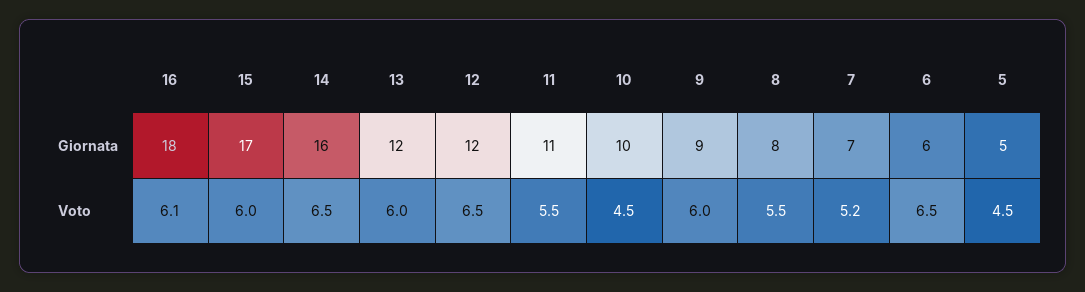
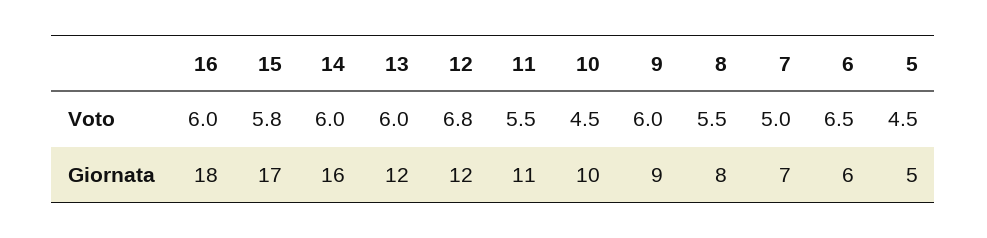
  {
    "16": {
      "Giornata": 18,
-     "Voto": 6.1
+     "Voto": 6
    },
    "15": {
      "Giornata": 17,
-     "Voto": 6
+     "Voto": 5.8
    },
    "14": {
      "Giornata": 16,
-     "Voto": 6.5
+     "Voto": 6
    },
    "13": {
      "Giornata": 12,
      "Voto": 6
    },
    "12": {
      "Giornata": 12,
-     "Voto": 6.5
+     "Voto": 6.8
    },
    "11": {
      "Giornata": 11,
      "Voto": 5.5
    },
    "10": {
      "Giornata": 10,
      "Voto": 4.5
    },
    "9": {
      "Giornata": 9,
      "Voto": 6
    },
    "8": {
      "Giornata": 8,
      "Voto": 5.5
    },
    "7": {
      "Giornata": 7,
-     "Voto": 5.2
+     "Voto": 5
    },
    "6": {
      "Giornata": 6,
      "Voto": 6.5
    },
    "5": {
      "Giornata": 5,
      "Voto": 4.5
    }
  }

